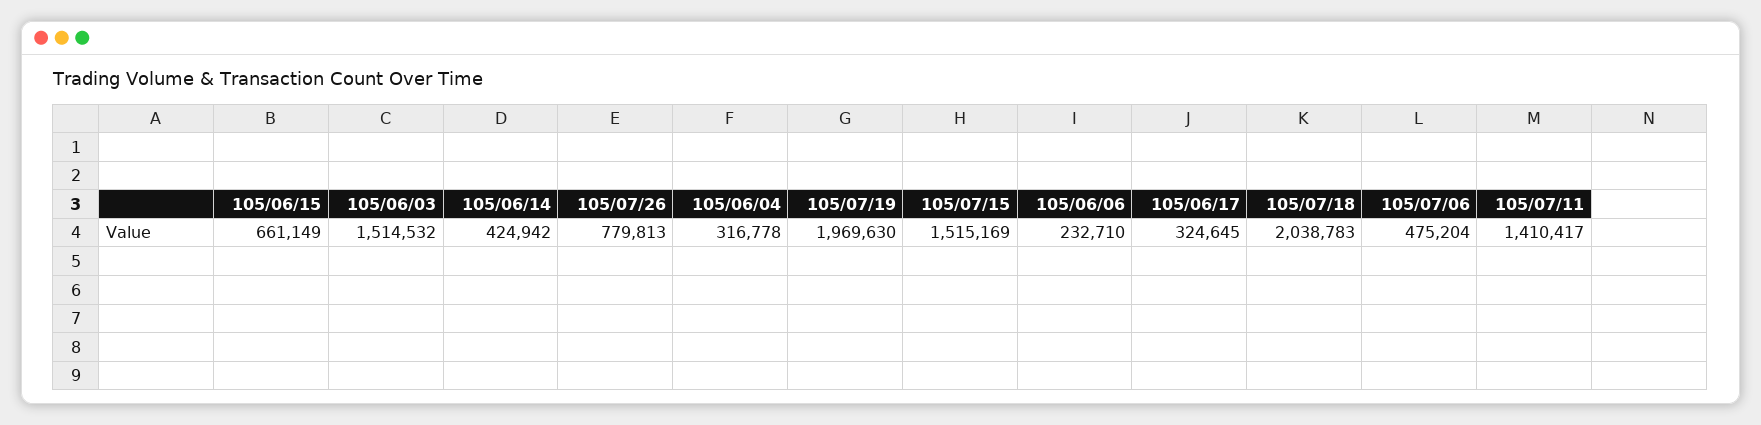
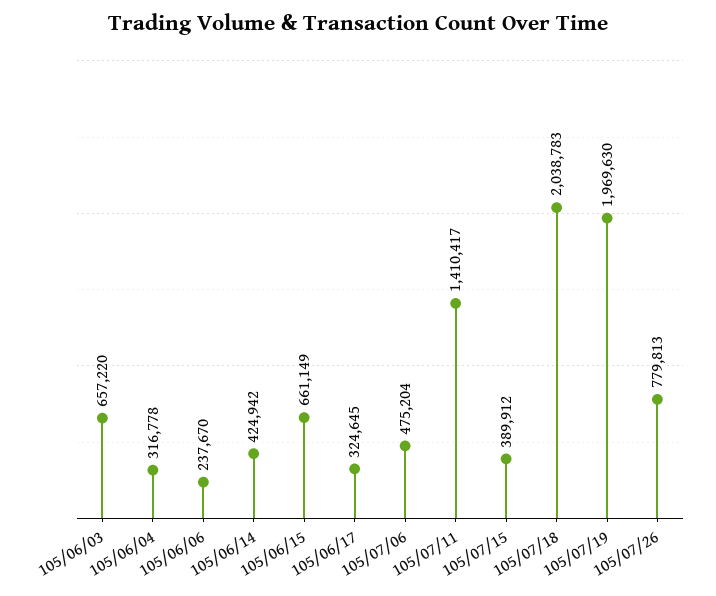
  {
    "105/06/15": 661149,
-   "105/06/03": 1514532,
+   "105/06/03": 657220,
    "105/06/14": 424942,
    "105/07/26": 779813,
    "105/06/04": 316778,
    "105/07/19": 1969630,
-   "105/07/15": 1515169,
+   "105/07/15": 389912,
-   "105/06/06": 232710,
+   "105/06/06": 237670,
    "105/06/17": 324645,
    "105/07/18": 2038783,
    "105/07/06": 475204,
    "105/07/11": 1410417
  }

